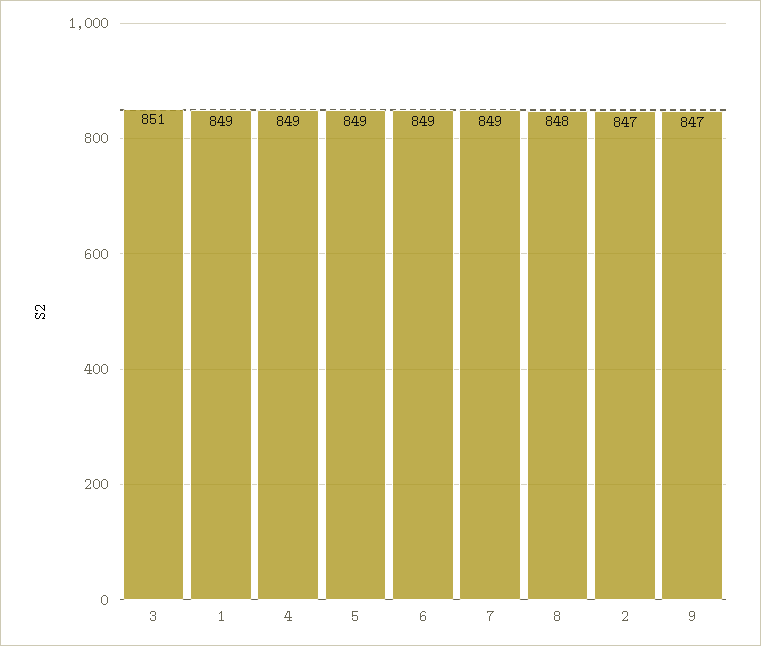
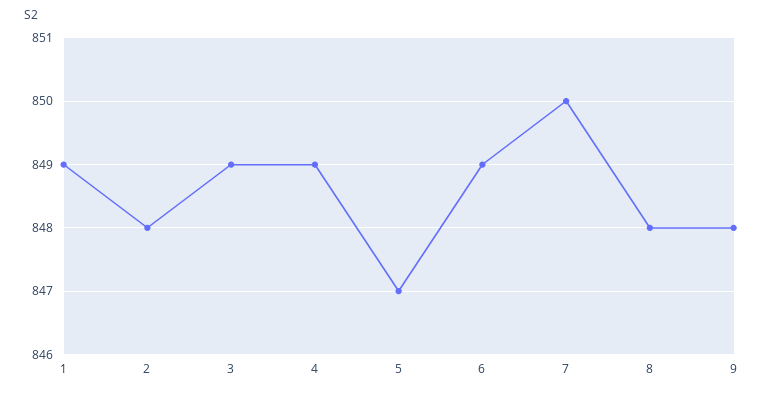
  {
-   "3": 851,
+   "3": 849,
    "1": 849,
    "4": 849,
-   "5": 849,
+   "5": 847,
    "6": 849,
-   "7": 849,
+   "7": 850,
    "8": 848,
-   "2": 847,
+   "2": 848,
-   "9": 847
+   "9": 848
  }

